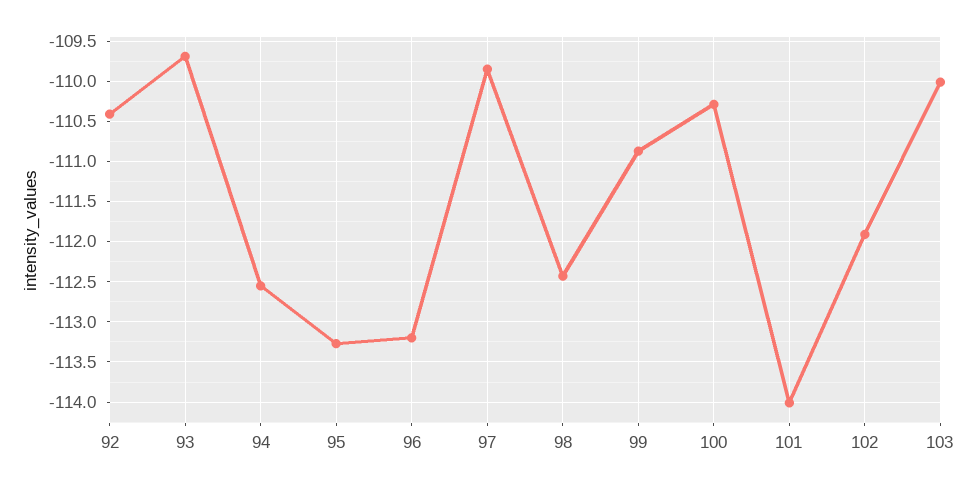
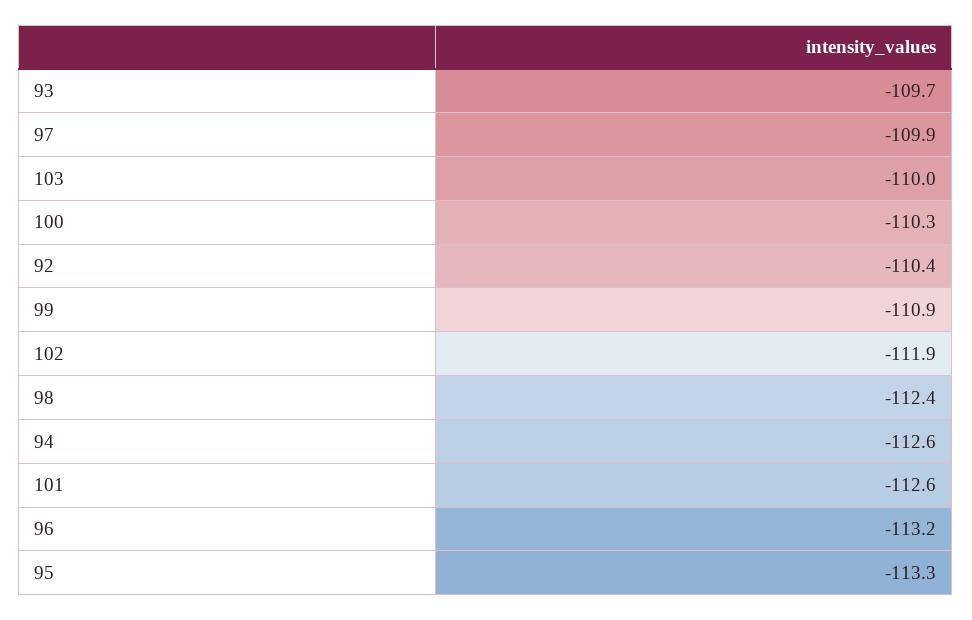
  {
    "92": -110.4,
    "93": -109.7,
    "94": -112.6,
    "95": -113.3,
    "96": -113.2,
    "97": -109.9,
    "98": -112.4,
    "99": -110.9,
    "100": -110.3,
-   "101": -114,
+   "101": -112.6,
    "102": -111.9,
    "103": -110
  }

